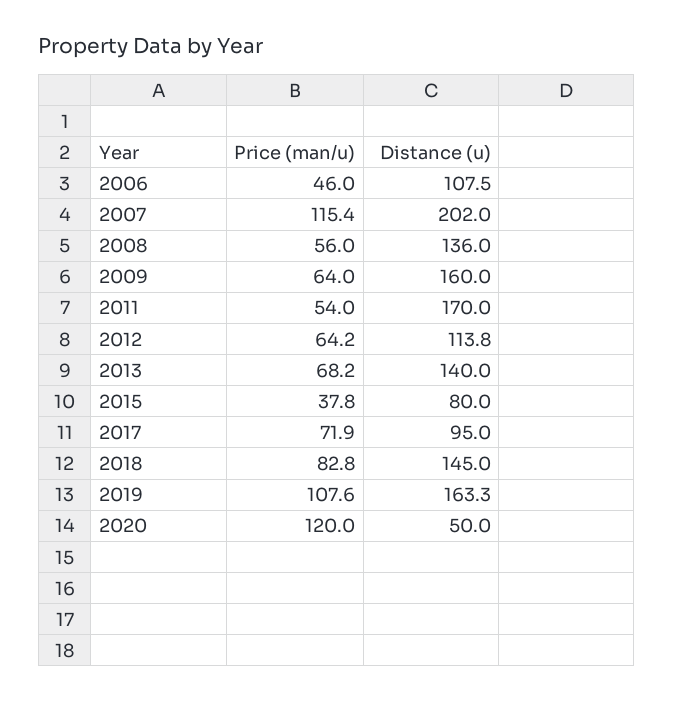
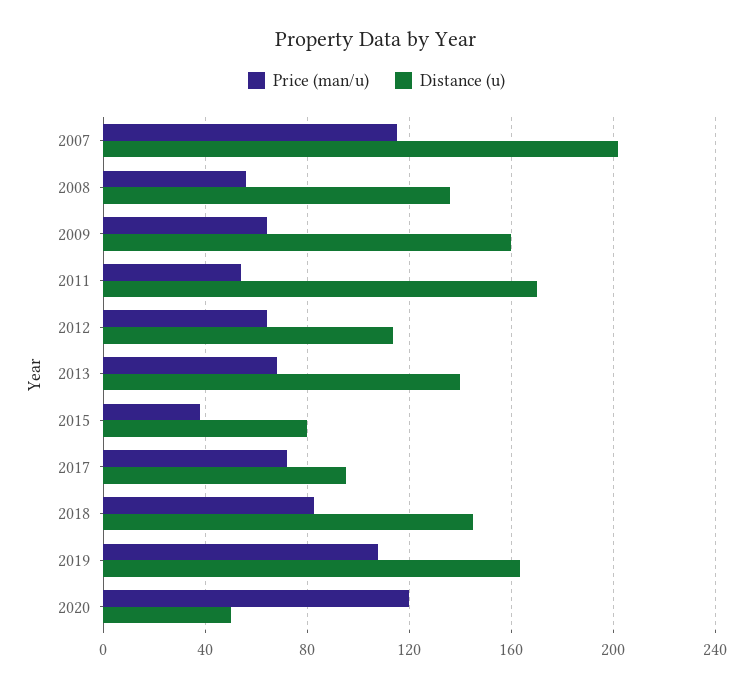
  {
    "Price (man/u)": {
-     "2006": 46,
      "2007": 115.4,
      "2008": 56,
      "2009": 64,
      "2011": 54,
      "2012": 64.2,
      "2013": 68.2,
      "2015": 37.8,
      "2017": 71.9,
      "2018": 82.8,
      "2019": 107.6,
      "2020": 120
    },
    "Distance (u)": {
-     "2006": 107.5,
      "2007": 202,
      "2008": 136,
      "2009": 160,
      "2011": 170,
      "2012": 113.8,
      "2013": 140,
      "2015": 80,
      "2017": 95,
      "2018": 145,
      "2019": 163.3,
      "2020": 50
    }
  }

